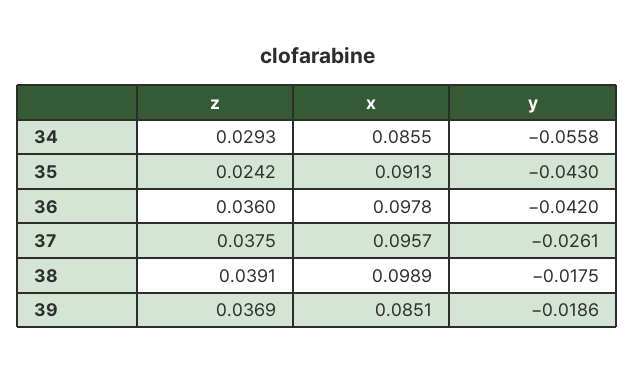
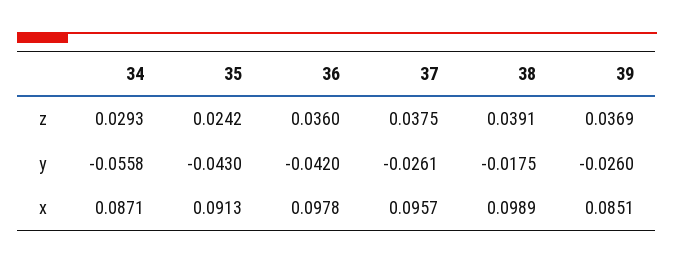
  {
    "z": {
      "34": 0.0293,
      "35": 0.0242,
      "36": 0.036,
      "37": 0.0375,
      "38": 0.0391,
      "39": 0.0369
    },
    "x": {
-     "34": 0.0855,
+     "34": 0.0871,
      "35": 0.0913,
      "36": 0.0978,
      "37": 0.0957,
      "38": 0.0989,
      "39": 0.0851
    },
    "y": {
      "34": -0.0558,
      "35": -0.043,
      "36": -0.042,
      "37": -0.0261,
      "38": -0.0175,
-     "39": -0.0186
+     "39": -0.026
    }
  }

